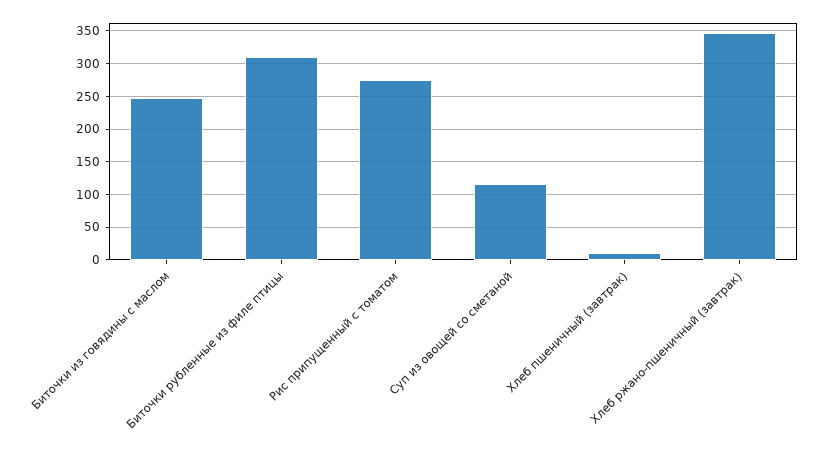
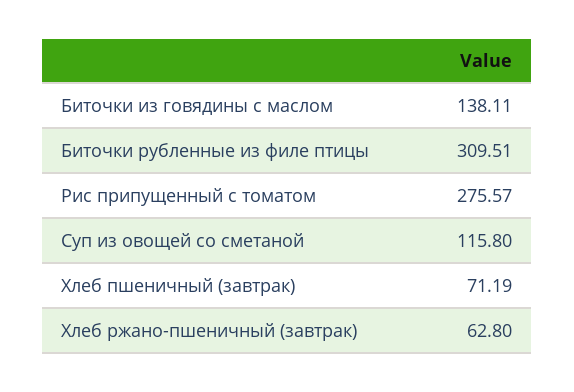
  {
-   "Биточки из говядины с маслом": 250,
+   "Биточки из говядины с маслом": 138.11,
    "Биточки рубленные из филе птицы": 309.51,
    "Рис припущенный с томатом": 275.57,
    "Суп из овощей со сметаной": 115.8,
-   "Хлеб пшеничный (завтрак)": 10,
+   "Хлеб пшеничный (завтрак)": 71.19,
-   "Хлеб ржано-пшеничный (завтрак)": 350
+   "Хлеб ржано-пшеничный (завтрак)": 62.8
  }

